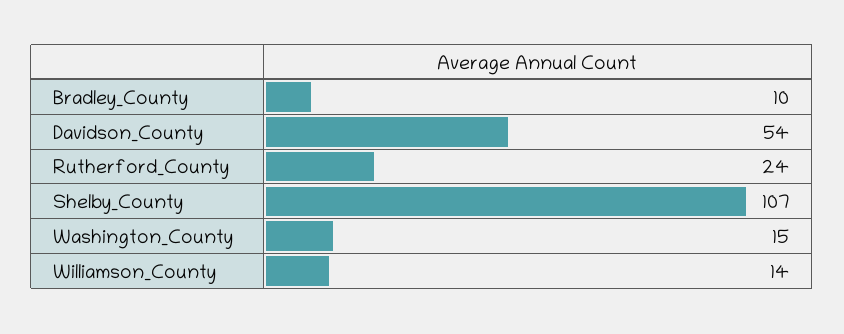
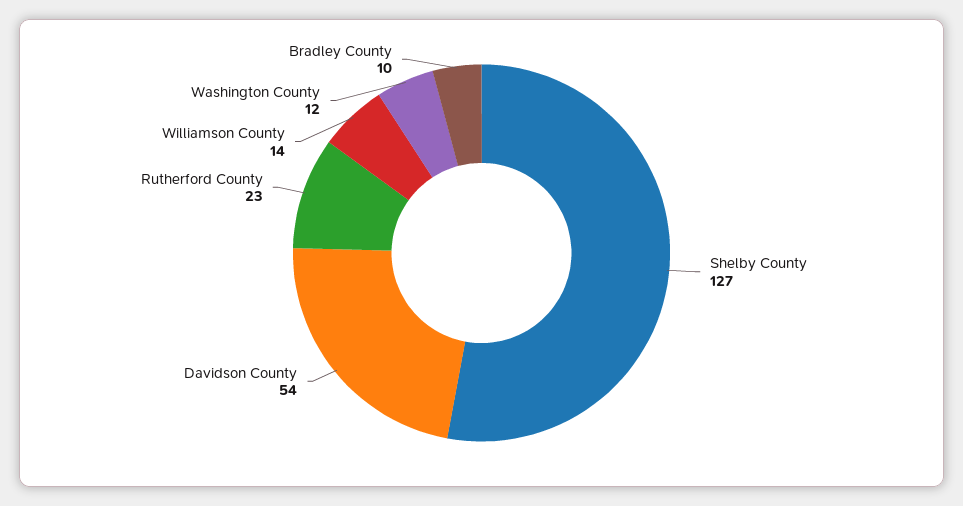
  {
    "Bradley_County": 10,
    "Davidson_County": 54,
-   "Rutherford_County": 24,
+   "Rutherford_County": 23,
-   "Shelby_County": 107,
+   "Shelby_County": 127,
-   "Washington_County": 15,
+   "Washington_County": 12,
    "Williamson_County": 14
  }

